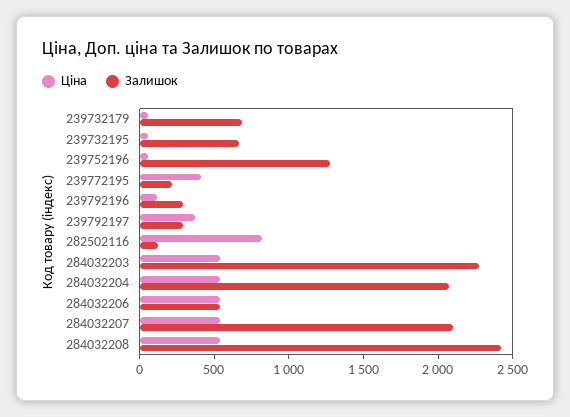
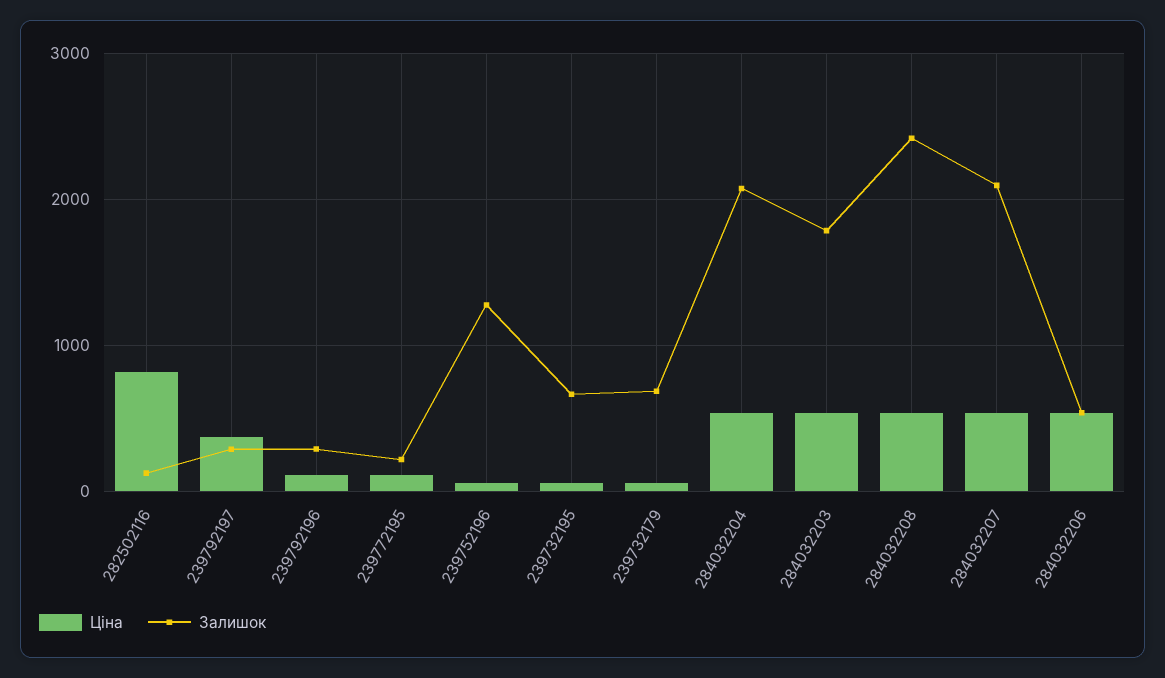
  {
    "Ціна": {
      "239732179": 100,
      "239732195": 100,
      "239752196": 100,
-     "239772195": 400,
+     "239772195": 100,
      "239792196": 100,
      "239792197": 400,
      "282502116": 800,
      "284032203": 500,
      "284032204": 500,
      "284032206": 500,
      "284032207": 500,
      "284032208": 500
    },
    "Залишок": {
      "239732179": 700,
      "239732195": 700,
      "239752196": 1300,
      "239772195": 200,
      "239792196": 300,
      "239792197": 300,
      "282502116": 100,
-     "284032203": 2300,
+     "284032203": 1800,
      "284032204": 2100,
      "284032206": 500,
      "284032207": 2100,
      "284032208": 2400
    }
  }

